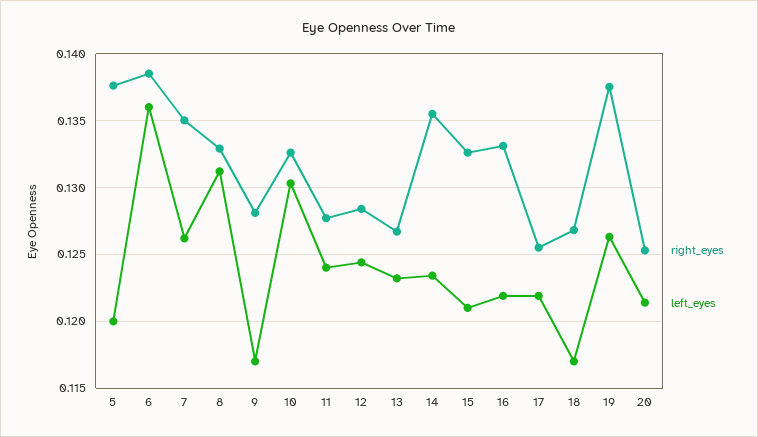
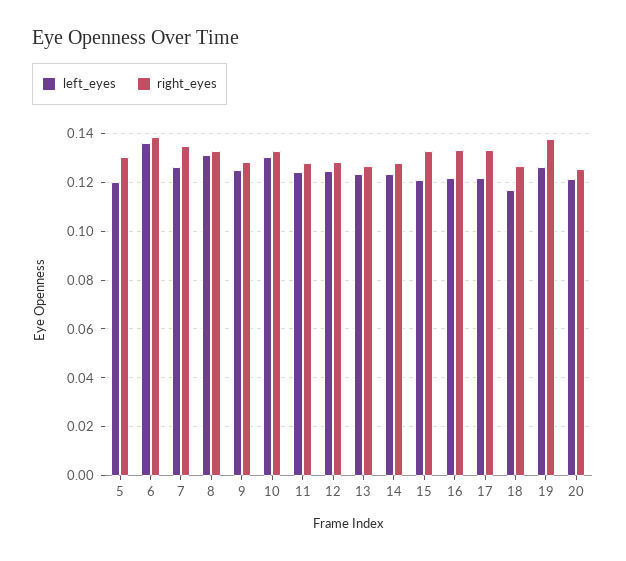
  {
    "right_eyes": {
-     "5": 0.1375,
+     "5": 0.13,
      "6": 0.1385,
      "7": 0.135,
      "8": 0.133,
      "9": 0.128,
      "10": 0.1325,
      "11": 0.1275,
      "12": 0.1285,
      "13": 0.1265,
-     "14": 0.1355,
+     "14": 0.1275,
      "15": 0.1325,
      "16": 0.133,
-     "17": 0.1255,
+     "17": 0.1325,
      "18": 0.127,
      "19": 0.1375,
      "20": 0.1255
    },
    "left_eyes": {
      "5": 0.12,
      "6": 0.136,
      "7": 0.126,
      "8": 0.131,
-     "9": 0.117,
+     "9": 0.125,
      "10": 0.1305,
      "11": 0.124,
      "12": 0.1245,
      "13": 0.123,
      "14": 0.1235,
      "15": 0.121,
      "16": 0.122,
      "17": 0.122,
      "18": 0.117,
      "19": 0.1265,
      "20": 0.1215
    }
  }

